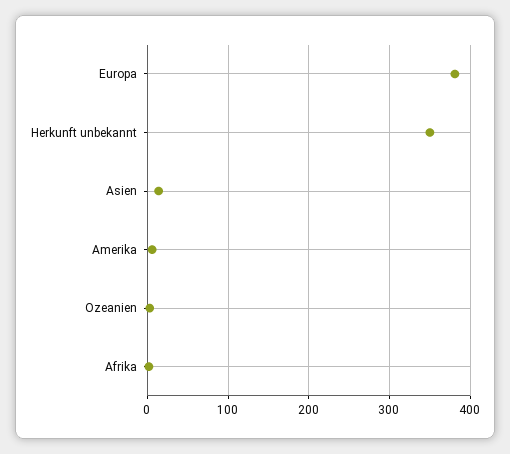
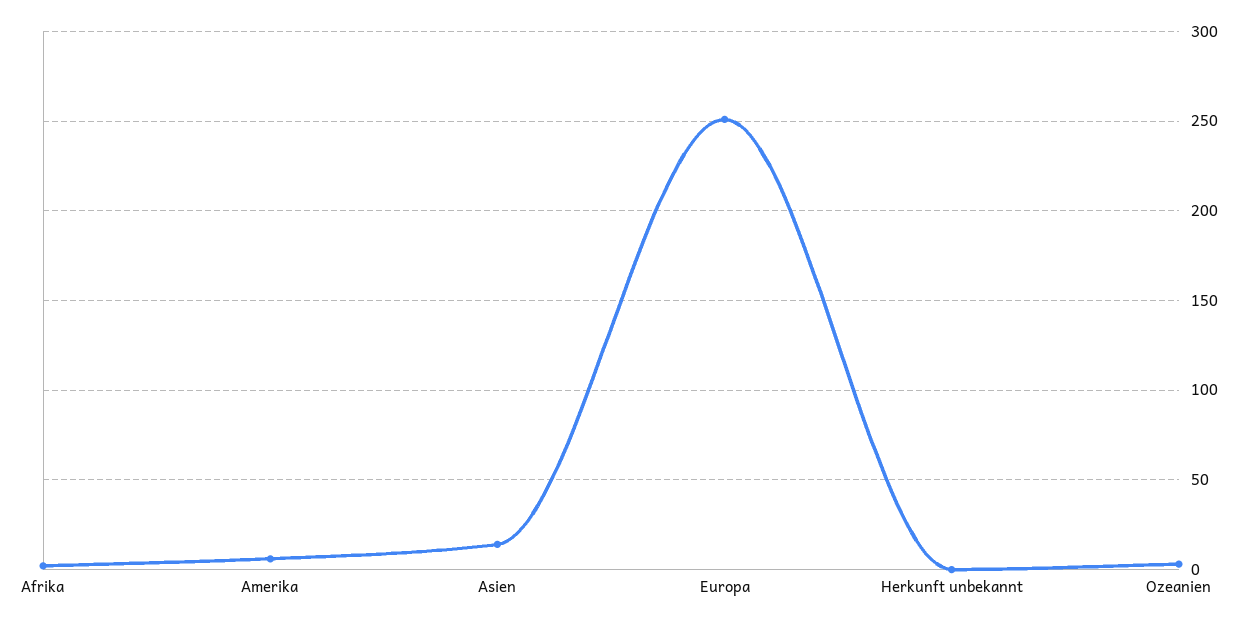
  {
-   "Europa": 380,
+   "Europa": 250,
-   "Herkunft unbekannt": 350,
+   "Herkunft unbekannt": 0,
    "Asien": 15,
    "Amerika": 5,
    "Ozeanien": 5,
    "Afrika": 0
  }

